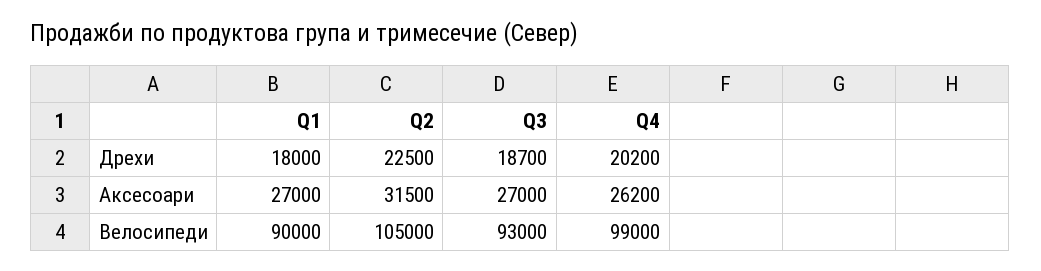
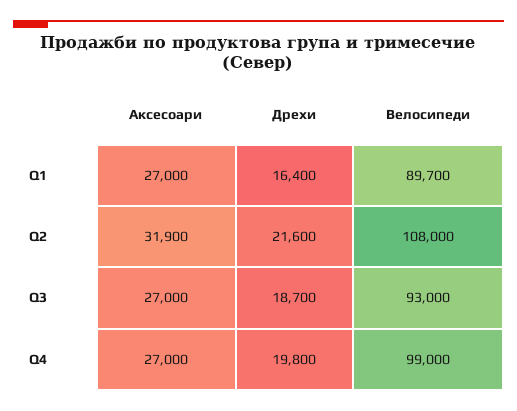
  {
    "Q1": {
-     "Дрехи": 18000,
+     "Дрехи": 16400,
      "Аксесоари": 27000,
-     "Велосипеди": 90000
+     "Велосипеди": 89700
    },
    "Q2": {
-     "Дрехи": 22500,
+     "Дрехи": 21600,
-     "Аксесоари": 31500,
+     "Аксесоари": 31900,
-     "Велосипеди": 105000
+     "Велосипеди": 108000
    },
    "Q3": {
      "Дрехи": 18700,
      "Аксесоари": 27000,
      "Велосипеди": 93000
    },
    "Q4": {
-     "Дрехи": 20200,
+     "Дрехи": 19800,
-     "Аксесоари": 26200,
+     "Аксесоари": 27000,
      "Велосипеди": 99000
    }
  }

